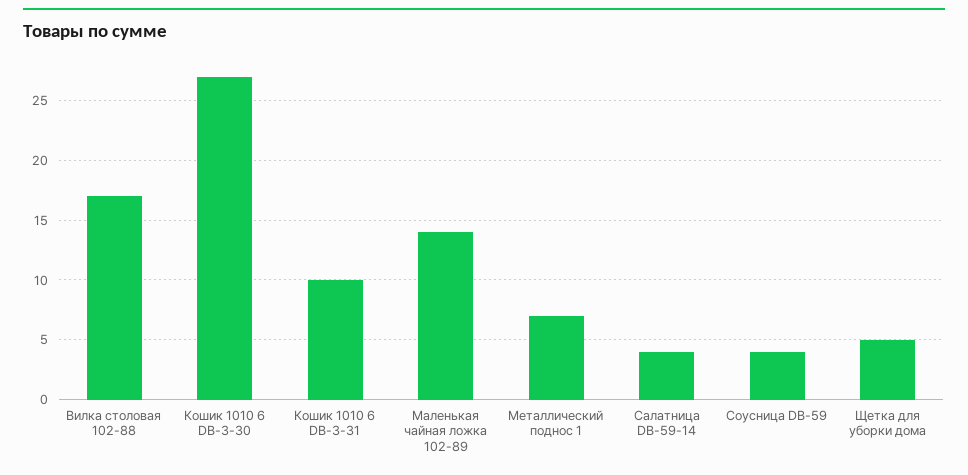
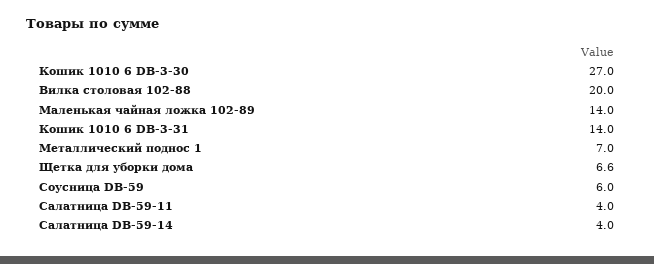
  {
-   "Вилка столовая 102-88": 17,
+   "Вилка столовая 102-88": 20,
    "Кошик 1010 6 DB-3-30": 27,
-   "Кошик 1010 6 DB-3-31": 10,
+   "Кошик 1010 6 DB-3-31": 14,
    "Маленькая чайная ложка 102-89": 14,
    "Металлический поднос 1": 7,
    "Салатница DB-59-14": 4,
-   "Соусница DB-59": 4,
+   "Соусница DB-59": 6,
-   "Щетка для уборки дома": 5
+   "Щетка для уборки дома": 6.6,
+   "Салатница DB-59-11": 4
  }

